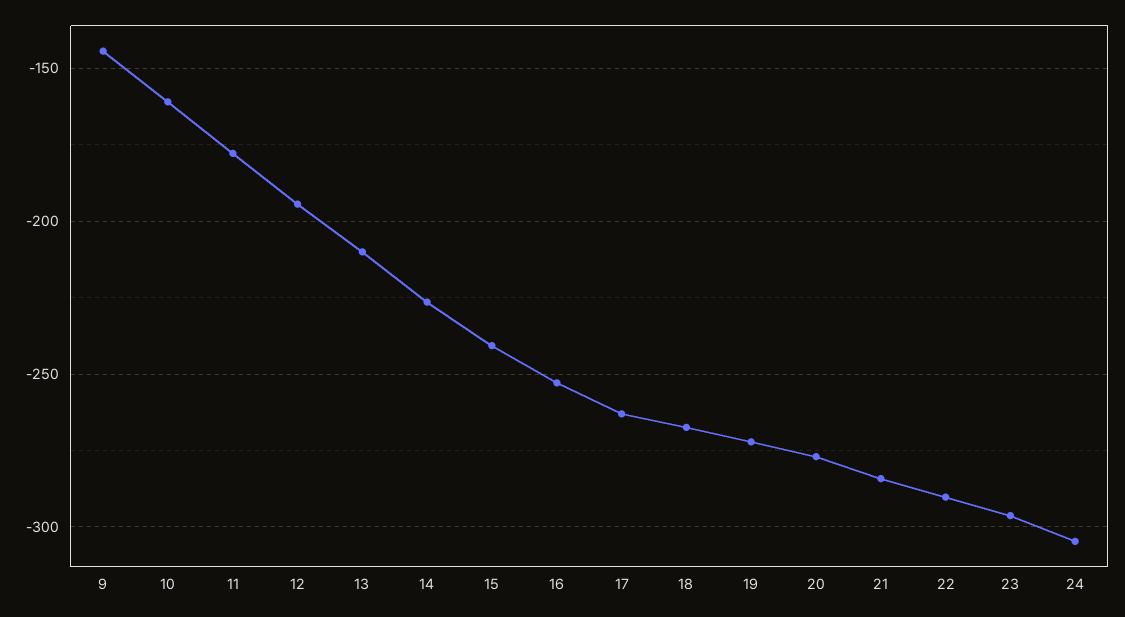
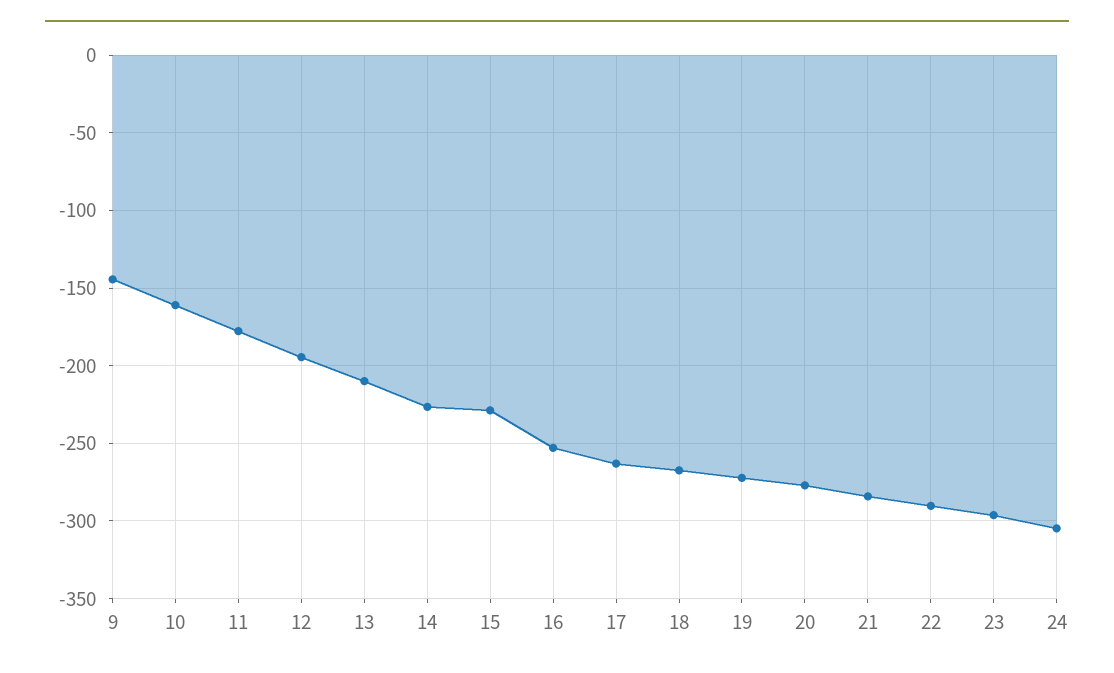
  {
    "9": -145,
    "10": -160,
    "11": -180,
    "12": -195,
    "13": -210,
    "14": -225,
-   "15": -240,
+   "15": -230,
    "16": -255,
    "17": -265,
    "18": -265,
    "19": -270,
    "20": -275,
    "21": -285,
    "22": -290,
    "23": -295,
    "24": -305
  }

